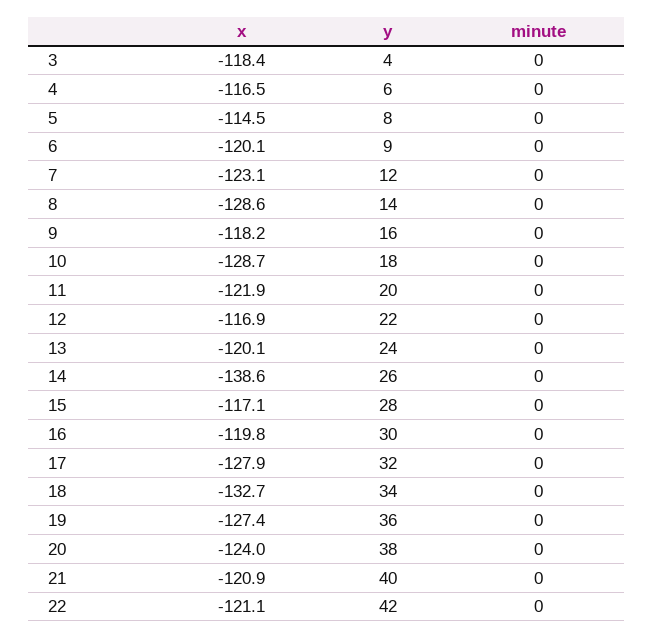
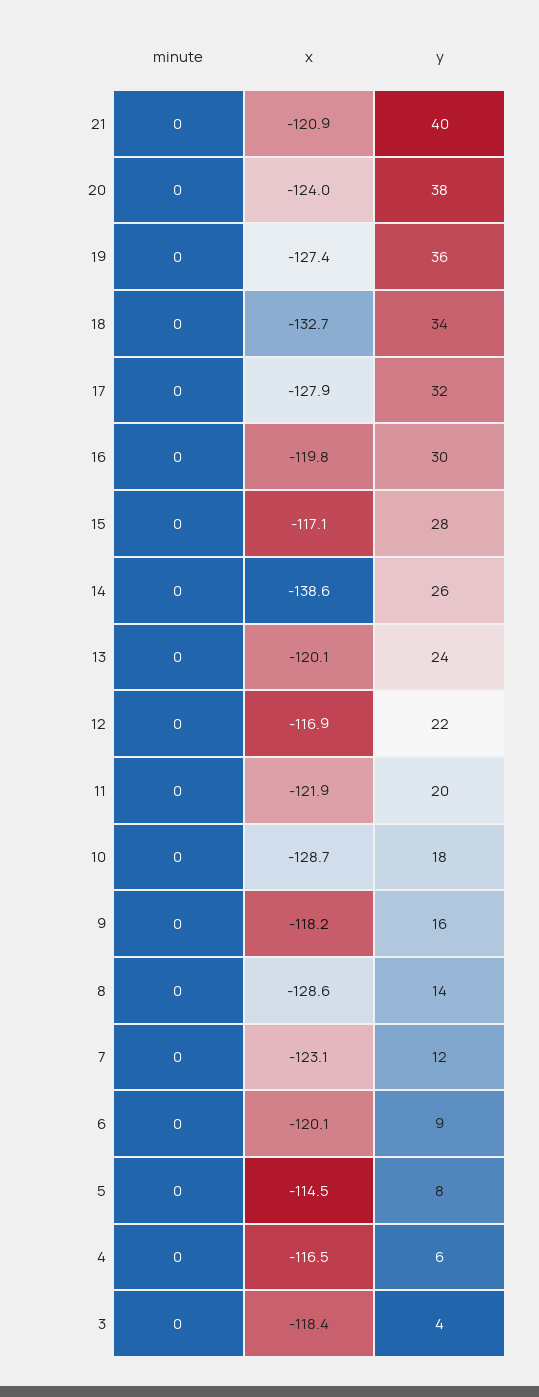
  {
    "x": {
      "3": -118.4,
      "4": -116.5,
      "5": -114.5,
      "6": -120.1,
      "7": -123.1,
      "8": -128.6,
      "9": -118.2,
      "10": -128.7,
      "11": -121.9,
      "12": -116.9,
      "13": -120.1,
      "14": -138.6,
      "15": -117.1,
      "16": -119.8,
      "17": -127.9,
      "18": -132.7,
      "19": -127.4,
      "20": -124,
-     "21": -120.9,
+     "21": -120.9
-     "22": -121.1
    },
    "y": {
      "3": 4,
      "4": 6,
      "5": 8,
      "6": 9,
      "7": 12,
      "8": 14,
      "9": 16,
      "10": 18,
      "11": 20,
      "12": 22,
      "13": 24,
      "14": 26,
      "15": 28,
      "16": 30,
      "17": 32,
      "18": 34,
      "19": 36,
      "20": 38,
-     "21": 40,
+     "21": 40
-     "22": 42
    },
    "minute": {
      "3": 0,
      "4": 0,
      "5": 0,
      "6": 0,
      "7": 0,
      "8": 0,
      "9": 0,
      "10": 0,
      "11": 0,
      "12": 0,
      "13": 0,
      "14": 0,
      "15": 0,
      "16": 0,
      "17": 0,
      "18": 0,
      "19": 0,
      "20": 0,
-     "21": 0,
+     "21": 0
-     "22": 0
    }
  }

